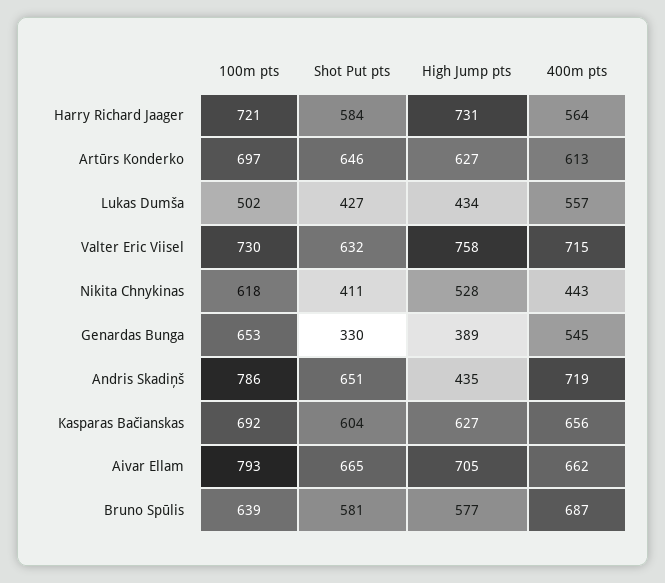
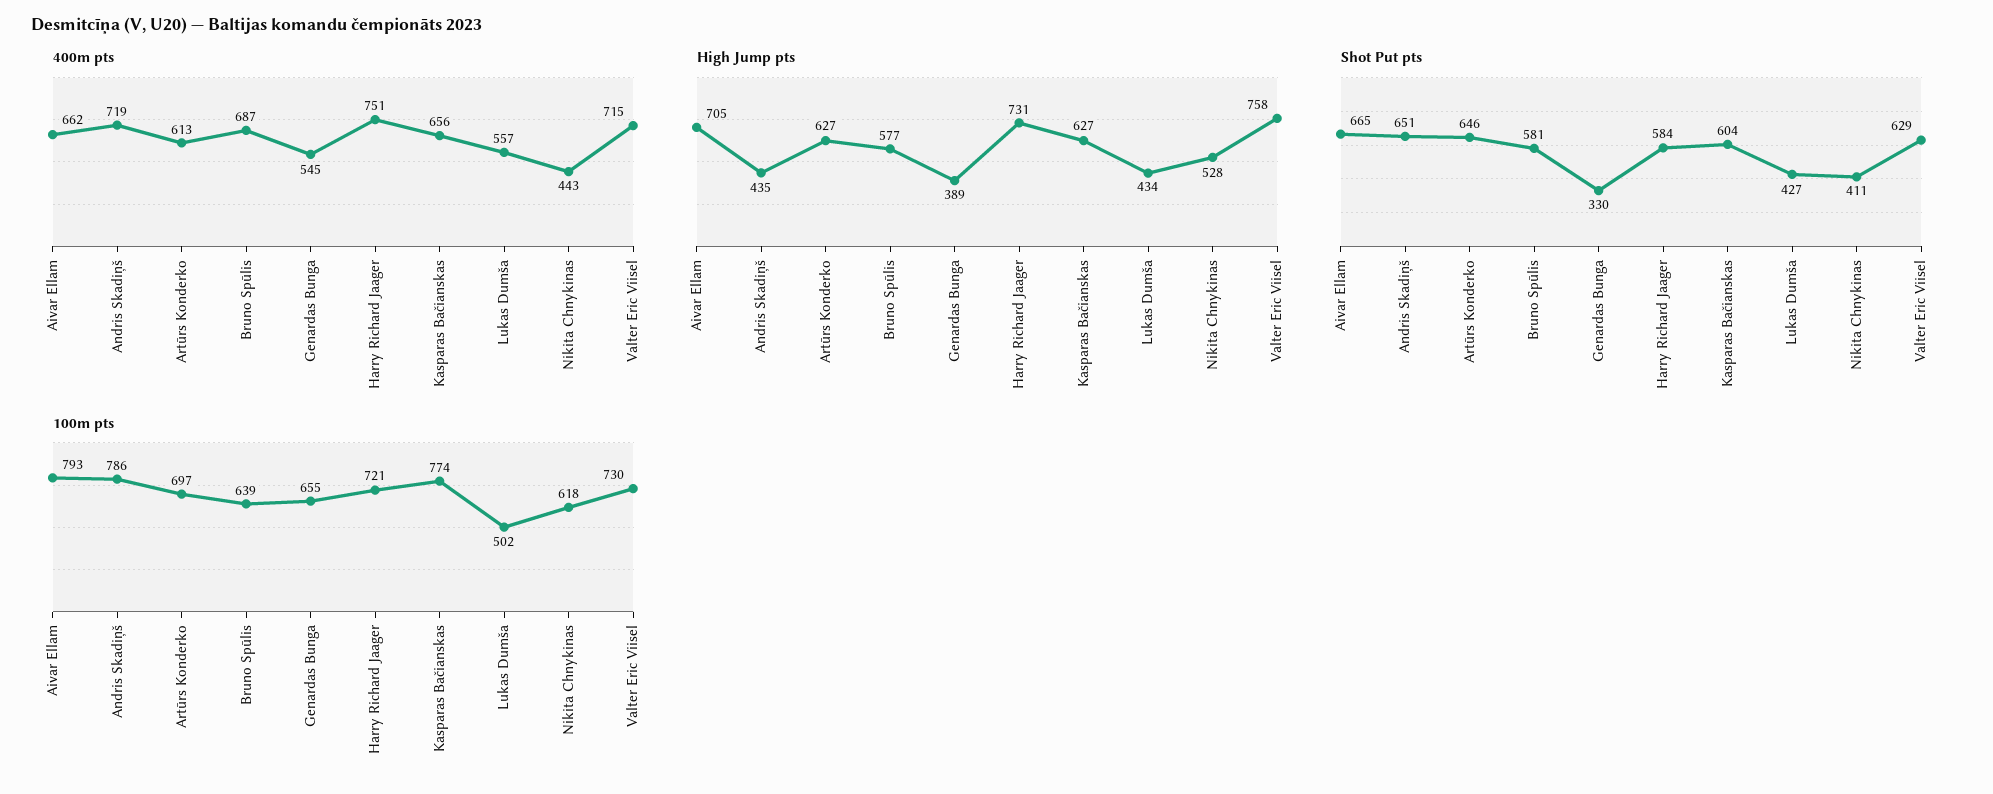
  {
    "100m pts": {
      "Harry Richard Jaager": 721,
      "Artūrs Konderko": 697,
      "Lukas Dumša": 502,
      "Valter Eric Viisel": 730,
      "Nikita Chnykinas": 618,
-     "Genardas Bunga": 653,
+     "Genardas Bunga": 655,
      "Andris Skadiņš": 786,
-     "Kasparas Bačianskas": 692,
+     "Kasparas Bačianskas": 774,
      "Aivar Ellam": 793,
      "Bruno Spūlis": 639
    },
    "Shot Put pts": {
      "Harry Richard Jaager": 584,
      "Artūrs Konderko": 646,
      "Lukas Dumša": 427,
-     "Valter Eric Viisel": 632,
+     "Valter Eric Viisel": 629,
      "Nikita Chnykinas": 411,
      "Genardas Bunga": 330,
      "Andris Skadiņš": 651,
      "Kasparas Bačianskas": 604,
      "Aivar Ellam": 665,
      "Bruno Spūlis": 581
    },
    "High Jump pts": {
      "Harry Richard Jaager": 731,
      "Artūrs Konderko": 627,
      "Lukas Dumša": 434,
      "Valter Eric Viisel": 758,
      "Nikita Chnykinas": 528,
      "Genardas Bunga": 389,
      "Andris Skadiņš": 435,
      "Kasparas Bačianskas": 627,
      "Aivar Ellam": 705,
      "Bruno Spūlis": 577
    },
    "400m pts": {
-     "Harry Richard Jaager": 564,
+     "Harry Richard Jaager": 751,
      "Artūrs Konderko": 613,
      "Lukas Dumša": 557,
      "Valter Eric Viisel": 715,
      "Nikita Chnykinas": 443,
      "Genardas Bunga": 545,
      "Andris Skadiņš": 719,
      "Kasparas Bačianskas": 656,
      "Aivar Ellam": 662,
      "Bruno Spūlis": 687
    }
  }

